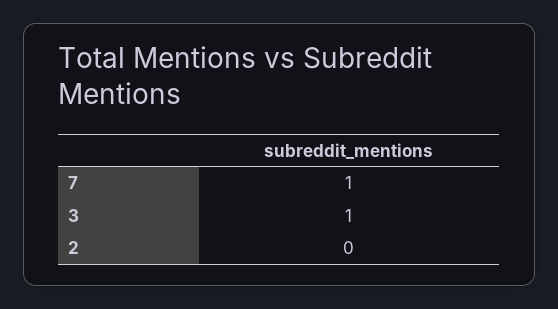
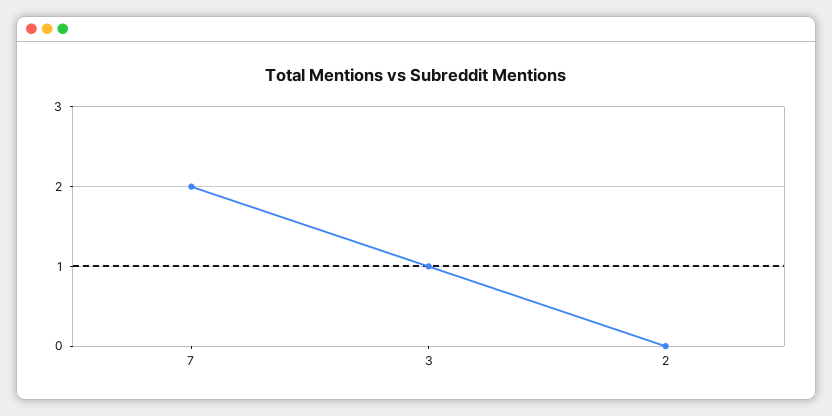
  {
-   "7": 1,
+   "7": 2,
    "3": 1,
    "2": 0
  }

